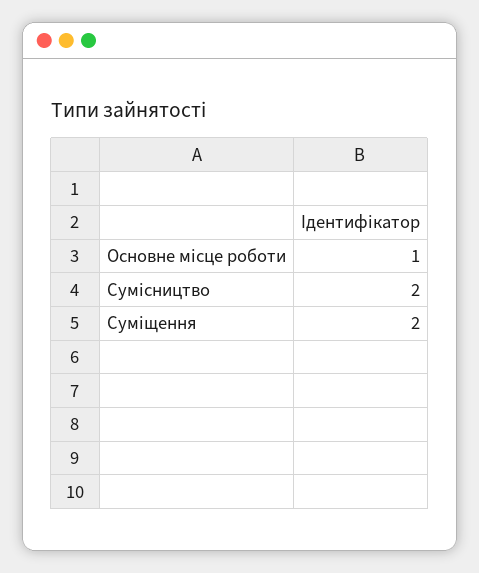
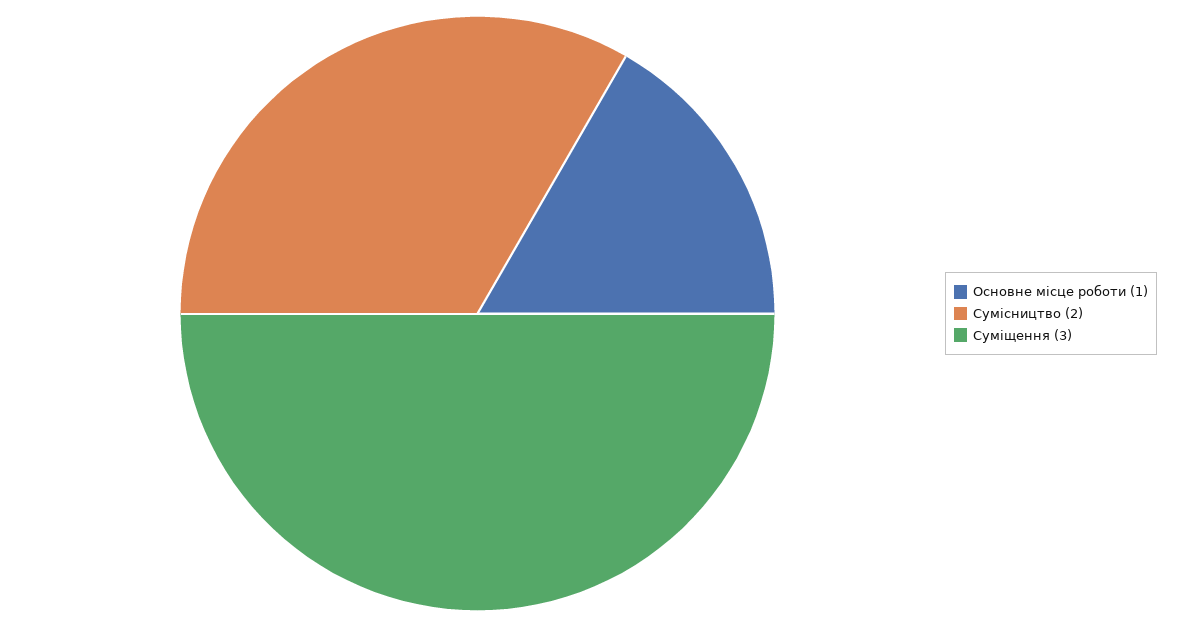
  {
    "Основне місце роботи": 1,
    "Сумісництво": 2,
-   "Суміщення": 2
+   "Суміщення": 3
  }

